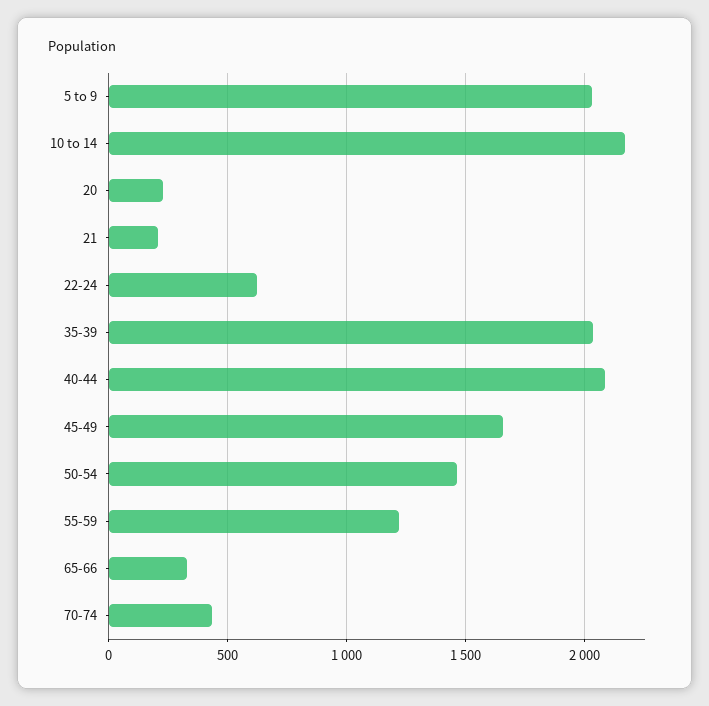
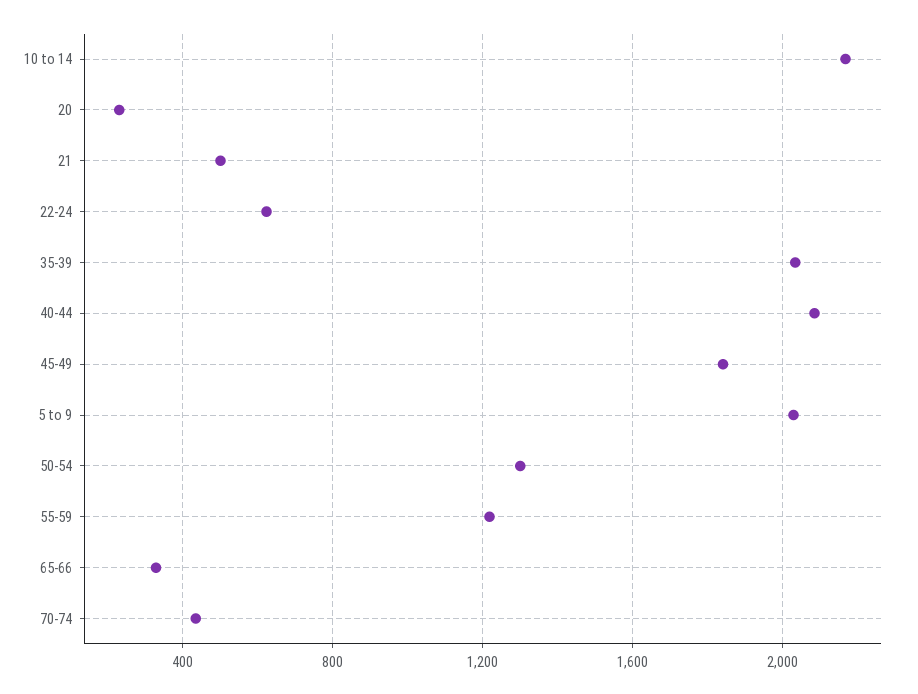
  {
    "5 to 9": 2050,
    "10 to 14": 2150,
    "20": 250,
-   "21": 200,
+   "21": 500,
    "22-24": 600,
    "35-39": 2050,
    "40-44": 2100,
-   "45-49": 1650,
+   "45-49": 1850,
-   "50-54": 1450,
+   "50-54": 1300,
    "55-59": 1200,
    "65-66": 350,
    "70-74": 450
  }

